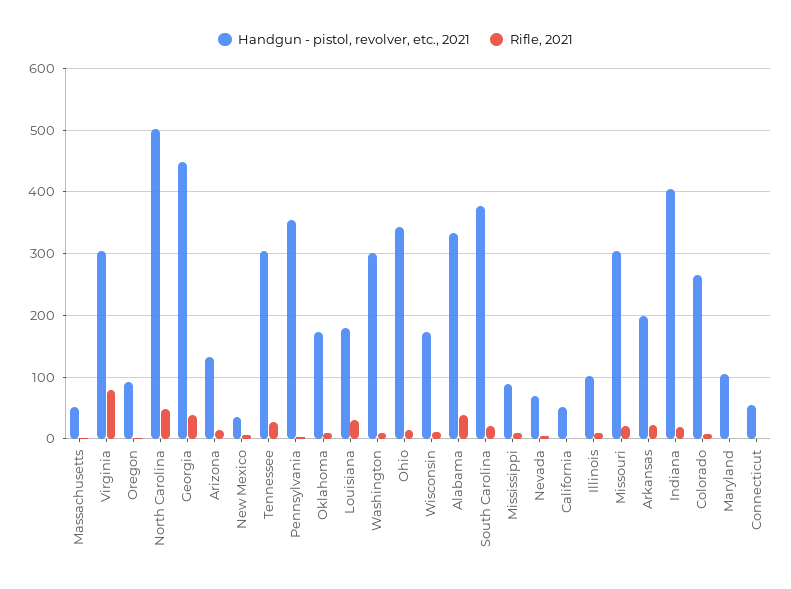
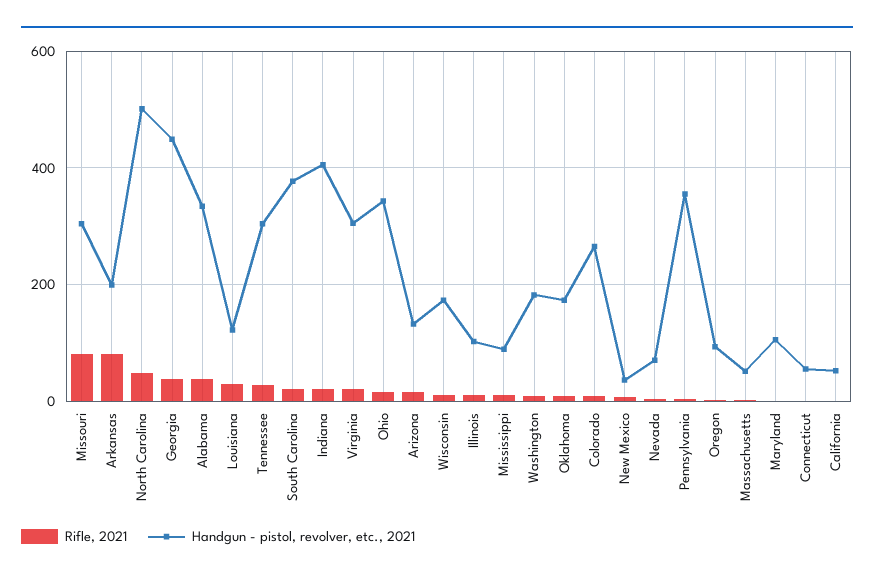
  {
    "Handgun - pistol, revolver, etc., 2021": {
      "Massachusetts": 50,
      "Virginia": 310,
      "Oregon": 90,
      "North Carolina": 500,
      "Georgia": 450,
      "Arizona": 130,
      "New Mexico": 40,
      "Tennessee": 300,
      "Pennsylvania": 360,
      "Oklahoma": 170,
-     "Louisiana": 180,
+     "Louisiana": 120,
-     "Washington": 300,
+     "Washington": 180,
      "Ohio": 340,
      "Wisconsin": 170,
      "Alabama": 330,
      "South Carolina": 380,
      "Mississippi": 90,
      "Nevada": 70,
      "California": 50,
      "Illinois": 100,
      "Missouri": 300,
      "Arkansas": 200,
      "Indiana": 410,
      "Colorado": 270,
      "Maryland": 110,
      "Connecticut": 60
    },
    "Rifle, 2021": {
      "Massachusetts": 0,
-     "Virginia": 80,
+     "Virginia": 20,
      "Oregon": 0,
      "North Carolina": 50,
      "Georgia": 40,
      "Arizona": 20,
      "New Mexico": 10,
      "Tennessee": 30,
      "Pennsylvania": 0,
      "Oklahoma": 10,
      "Louisiana": 30,
      "Washington": 10,
      "Ohio": 20,
      "Wisconsin": 10,
      "Alabama": 40,
      "South Carolina": 20,
      "Mississippi": 10,
      "Nevada": 0,
      "California": 0,
      "Illinois": 10,
-     "Missouri": 20,
+     "Missouri": 80,
-     "Arkansas": 20,
+     "Arkansas": 80,
      "Indiana": 20,
      "Colorado": 10,
      "Maryland": 0,
      "Connecticut": 0
    }
  }

